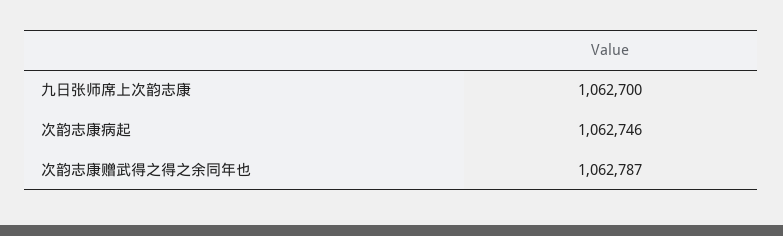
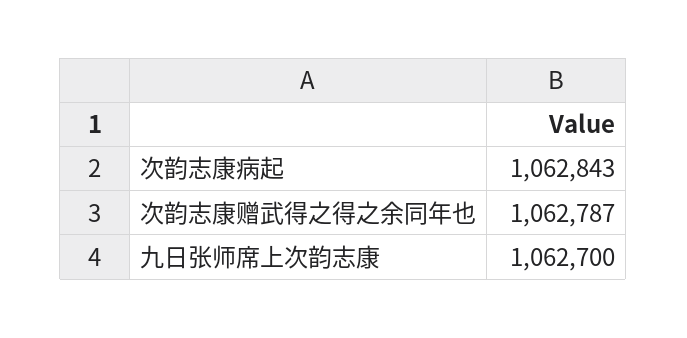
  {
    "九日张师席上次韵志康": 1062700,
-   "次韵志康病起": 1062746,
+   "次韵志康病起": 1062843,
    "次韵志康赠武得之得之余同年也": 1062787
  }

